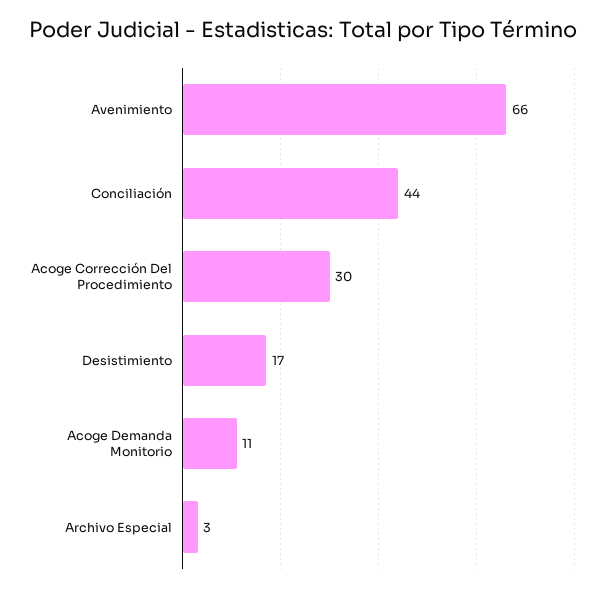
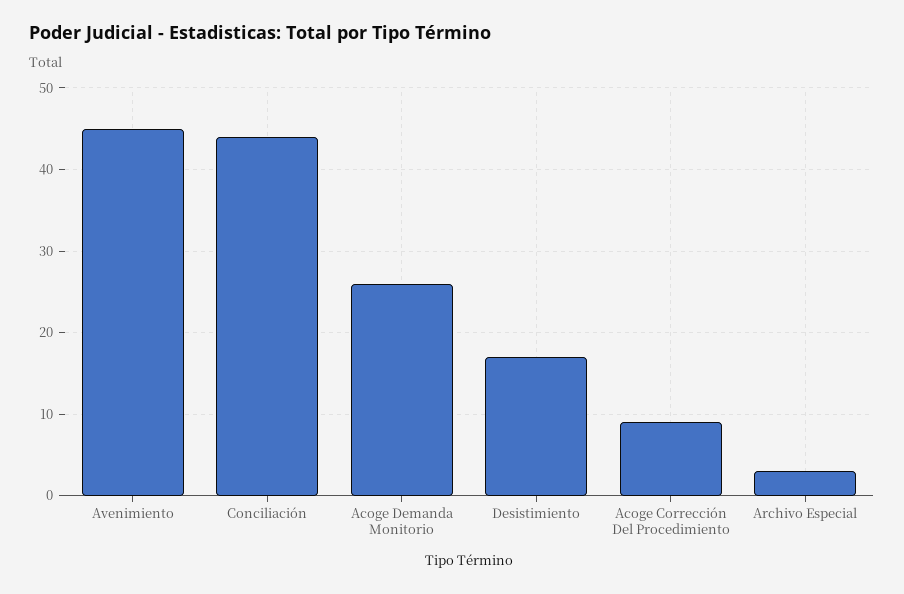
  {
-   "Avenimiento": 66,
+   "Avenimiento": 45,
    "Conciliación": 44,
-   "Acoge Corrección Del Procedimiento": 30,
+   "Acoge Corrección Del Procedimiento": 9,
    "Desistimiento": 17,
-   "Acoge Demanda Monitorio": 11,
+   "Acoge Demanda Monitorio": 26,
    "Archivo Especial": 3
  }

